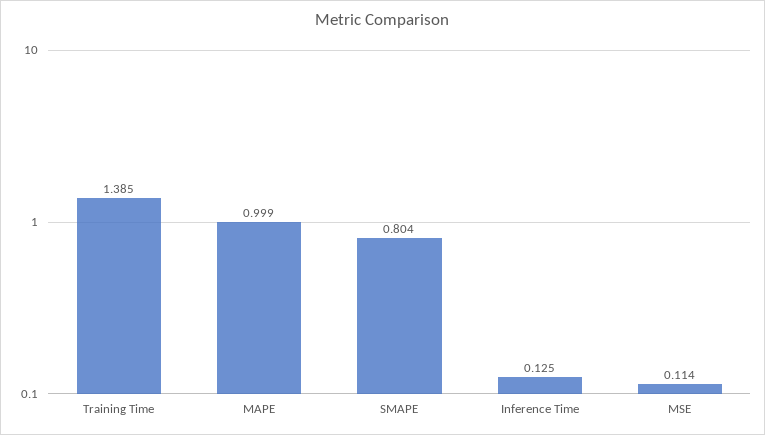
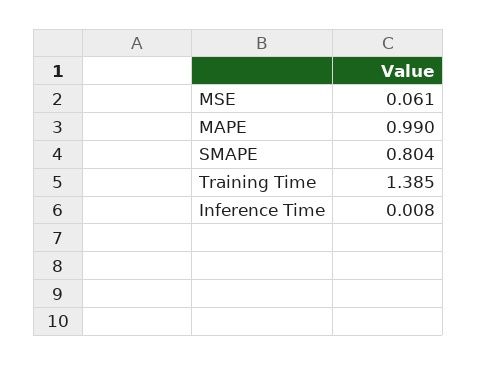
  {
    "Training Time": 1.385,
-   "MAPE": 0.999,
+   "MAPE": 0.99,
    "SMAPE": 0.804,
-   "Inference Time": 0.125,
+   "Inference Time": 0.008,
-   "MSE": 0.114
+   "MSE": 0.061
  }

